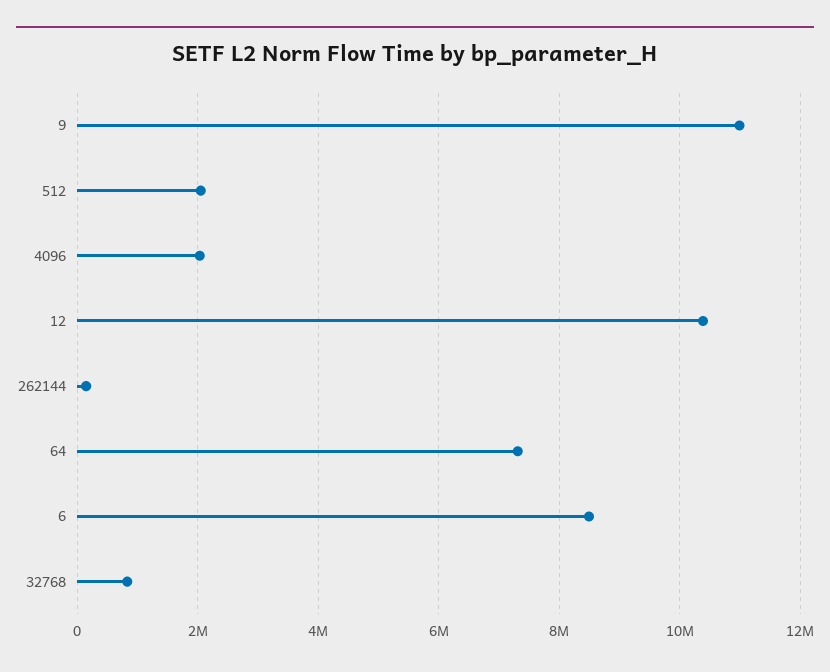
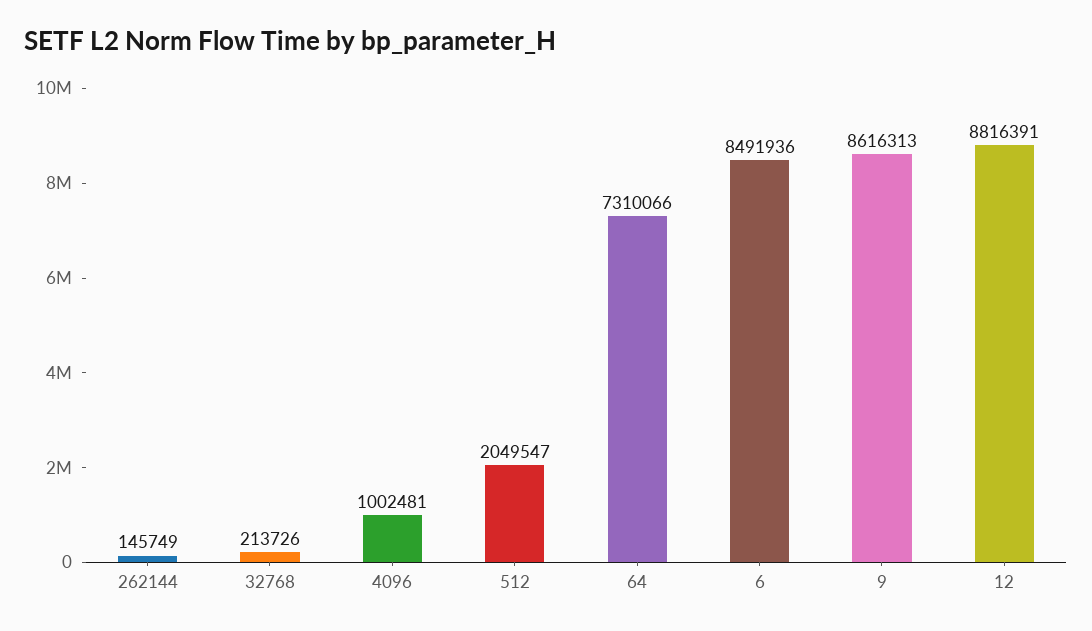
  {
-   "9": 11000000,
+   "9": 8616313,
    "512": 2049547,
-   "4096": 2000000,
+   "4096": 1002481,
-   "12": 10400000,
+   "12": 8816391,
    "262144": 145749,
    "64": 7310066,
    "6": 8491936,
-   "32768": 800000
+   "32768": 213726
  }

